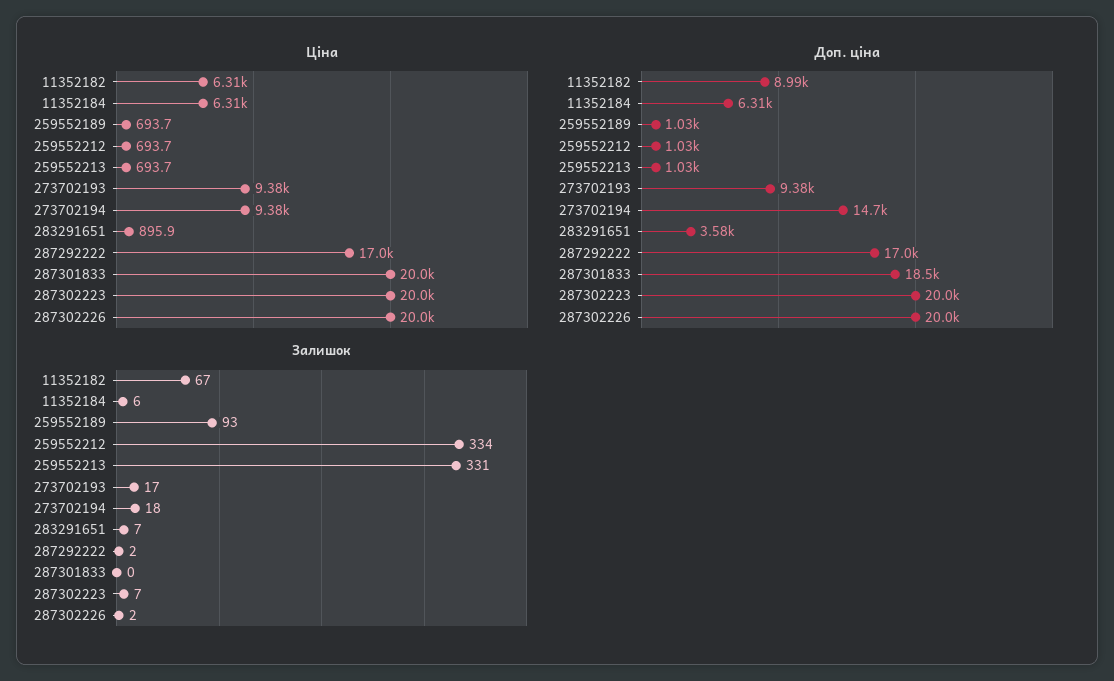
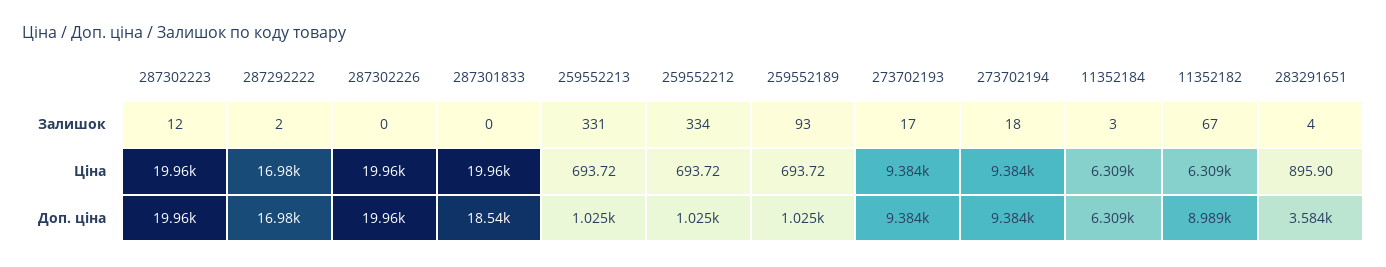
  {
    "Ціна": {
      "11352182": 6309,
      "11352184": 6309,
      "259552189": 693.72,
      "259552212": 693.72,
      "259552213": 693.72,
      "273702193": 9384,
      "273702194": 9384,
      "283291651": 895.9,
      "287292222": 16980,
      "287301833": 19960,
      "287302223": 19960,
      "287302226": 19960
    },
    "Доп. ціна": {
      "11352182": 8989,
      "11352184": 6309,
      "259552189": 1025,
      "259552212": 1025,
      "259552213": 1025,
      "273702193": 9384,
-     "273702194": 14700,
+     "273702194": 9384,
      "283291651": 3584,
      "287292222": 16980,
      "287301833": 18540,
      "287302223": 19960,
      "287302226": 19960
    },
    "Залишок": {
      "11352182": 67,
-     "11352184": 6,
+     "11352184": 3,
      "259552189": 93,
      "259552212": 334,
      "259552213": 331,
      "273702193": 17,
      "273702194": 18,
-     "283291651": 7,
+     "283291651": 4,
      "287292222": 2,
      "287301833": 0,
-     "287302223": 7,
+     "287302223": 12,
-     "287302226": 2
+     "287302226": 0
    }
  }

